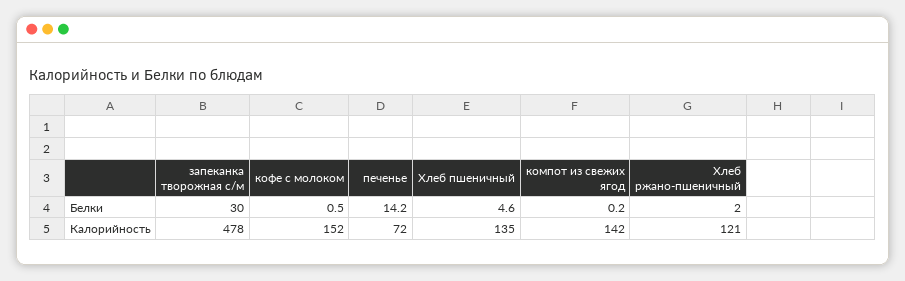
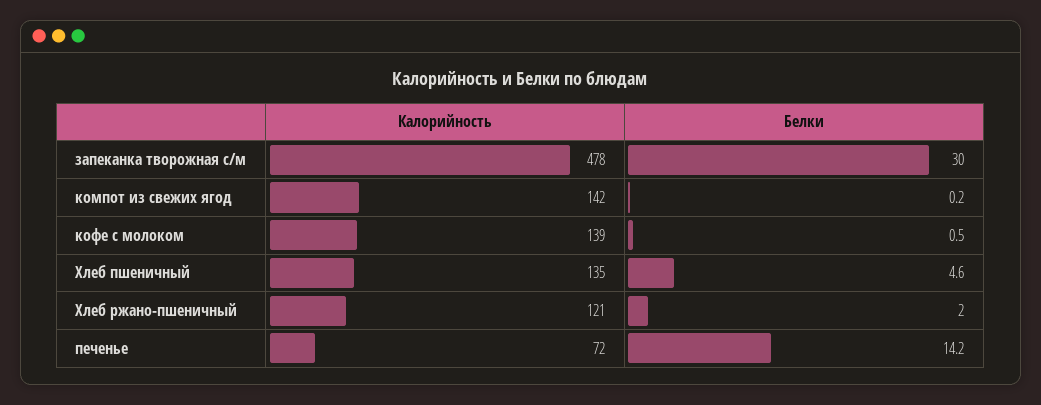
  {
    "запеканка творожная с/м": {
      "Белки": 30,
      "Калорийность": 478
    },
    "кофе с молоком": {
      "Белки": 0.5,
-     "Калорийность": 152
+     "Калорийность": 139
    },
    "печенье": {
      "Белки": 14.2,
      "Калорийность": 72
    },
    "Хлеб пшеничный": {
      "Белки": 4.6,
      "Калорийность": 135
    },
    "компот из свежих ягод": {
      "Белки": 0.2,
      "Калорийность": 142
    },
    "Хлеб ржано-пшеничный": {
      "Белки": 2,
      "Калорийность": 121
    }
  }

